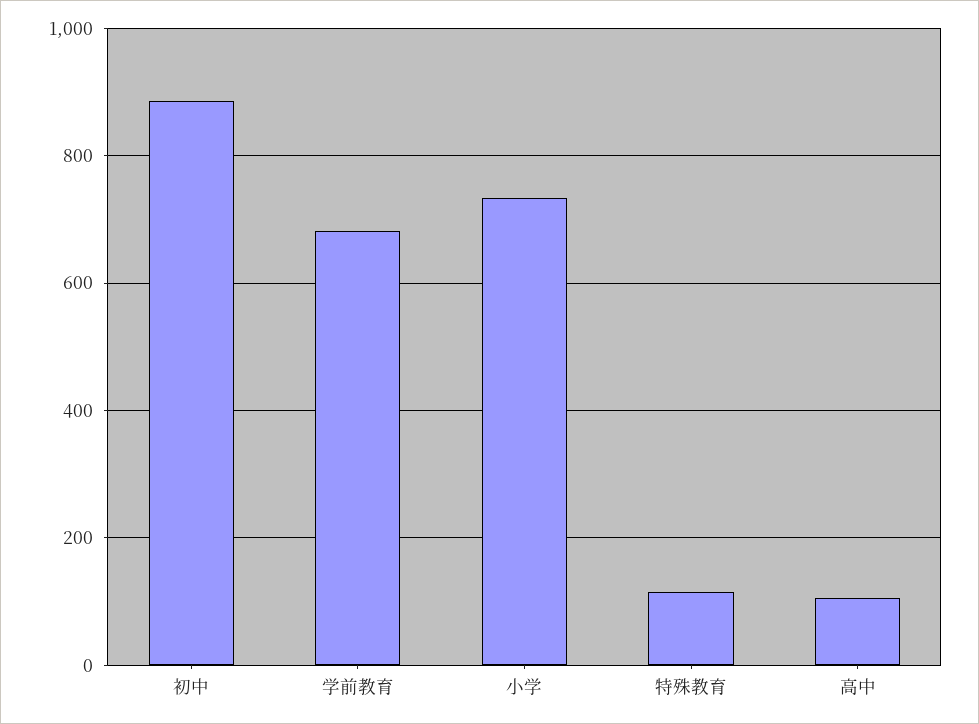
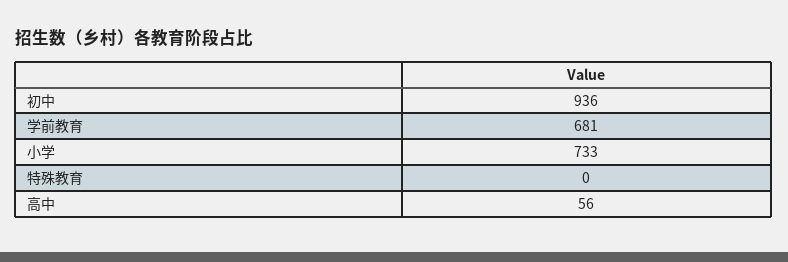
  {
-   "初中": 880,
+   "初中": 936,
    "学前教育": 681,
    "小学": 733,
-   "特殊教育": 120,
+   "特殊教育": 0,
-   "高中": 100
+   "高中": 56
  }

